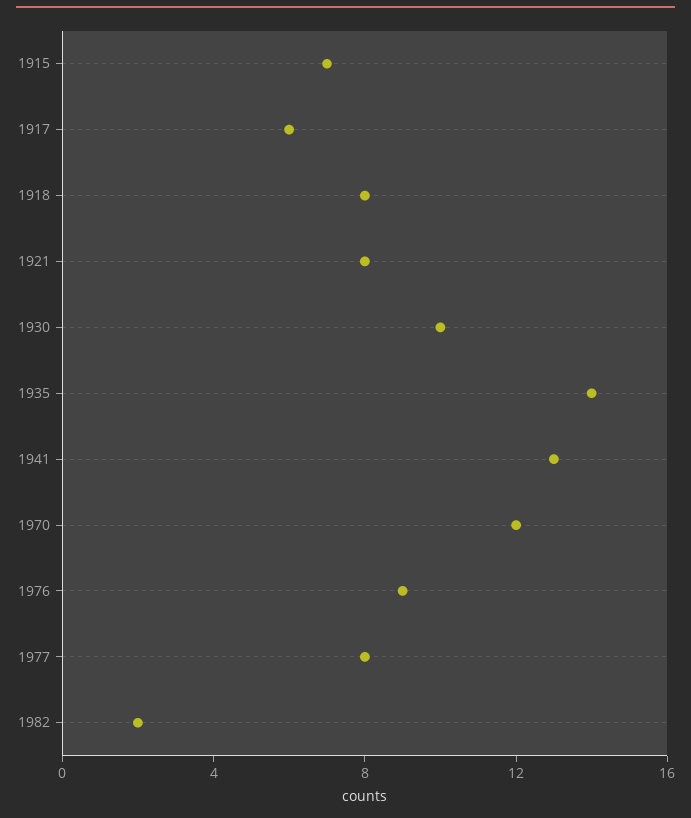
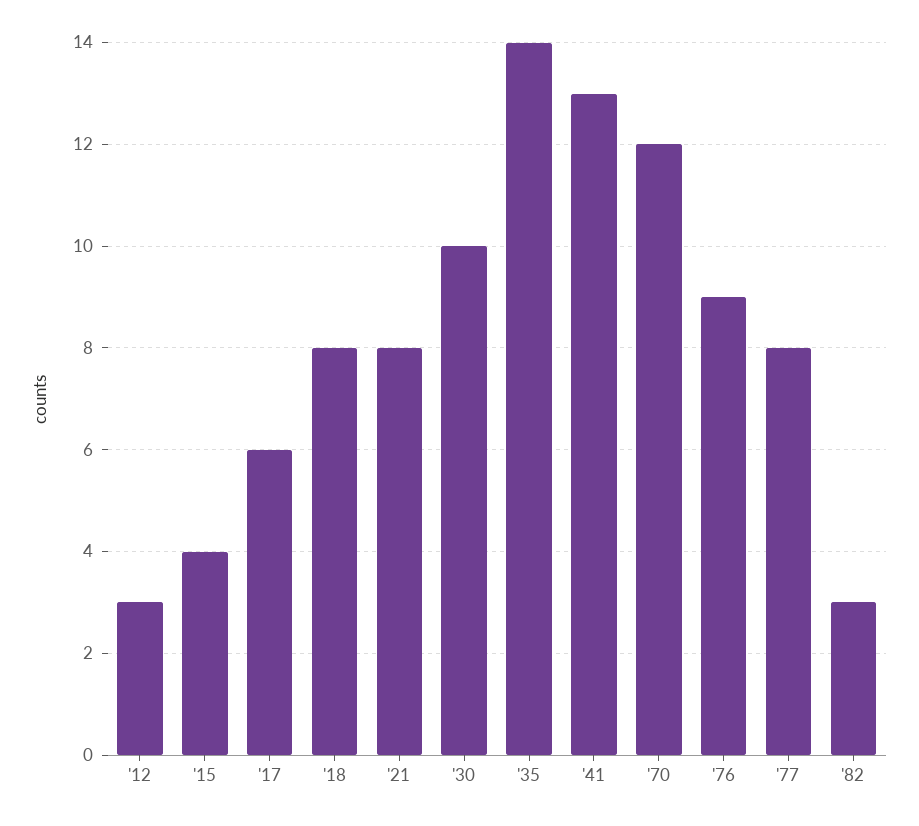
  {
-   "1915": 7,
+   "1915": 4,
    "1917": 6,
    "1918": 8,
    "1921": 8,
    "1930": 10,
    "1935": 14,
    "1941": 13,
    "1970": 12,
    "1976": 9,
    "1977": 8,
-   "1982": 2
+   "1982": 3,
+   "'12": 3
  }

